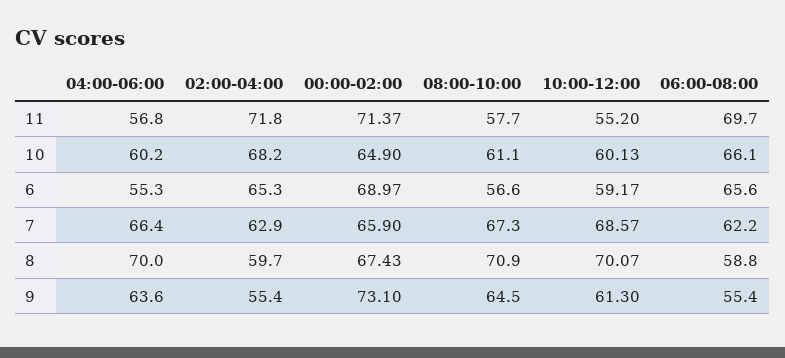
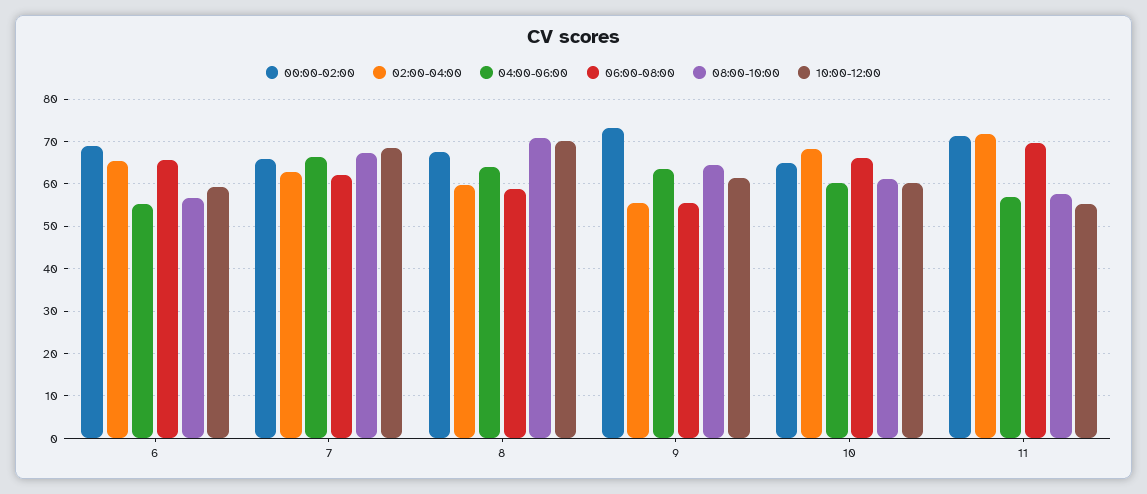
  {
    "04:00-06:00": {
      "11": 56.8,
      "10": 60.2,
      "6": 55.3,
      "7": 66.4,
-     "8": 70,
+     "8": 64,
      "9": 63.6
    },
    "02:00-04:00": {
      "11": 71.8,
      "10": 68.2,
      "6": 65.3,
      "7": 62.9,
      "8": 59.7,
      "9": 55.4
    },
    "00:00-02:00": {
      "11": 71.37,
      "10": 64.9,
      "6": 68.97,
      "7": 65.9,
      "8": 67.43,
      "9": 73.1
    },
    "08:00-10:00": {
      "11": 57.7,
      "10": 61.1,
      "6": 56.6,
      "7": 67.3,
      "8": 70.9,
      "9": 64.5
    },
    "10:00-12:00": {
      "11": 55.2,
      "10": 60.13,
      "6": 59.17,
      "7": 68.57,
      "8": 70.07,
      "9": 61.3
    },
    "06:00-08:00": {
      "11": 69.7,
      "10": 66.1,
      "6": 65.6,
      "7": 62.2,
      "8": 58.8,
      "9": 55.4
    }
  }

